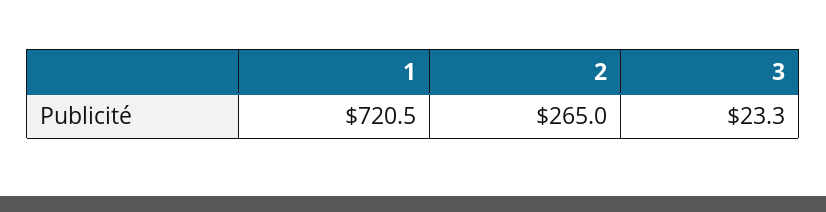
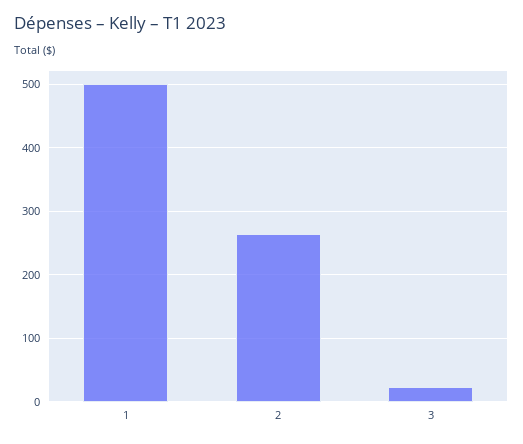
  {
-   "1": 720.5,
+   "1": 500,
    "2": 265,
    "3": 23.3
  }

